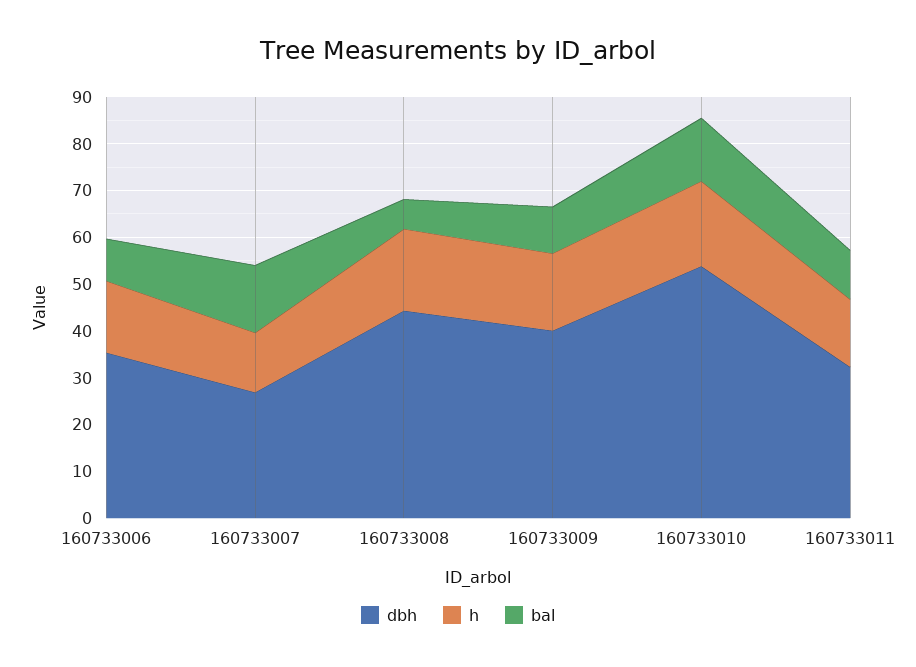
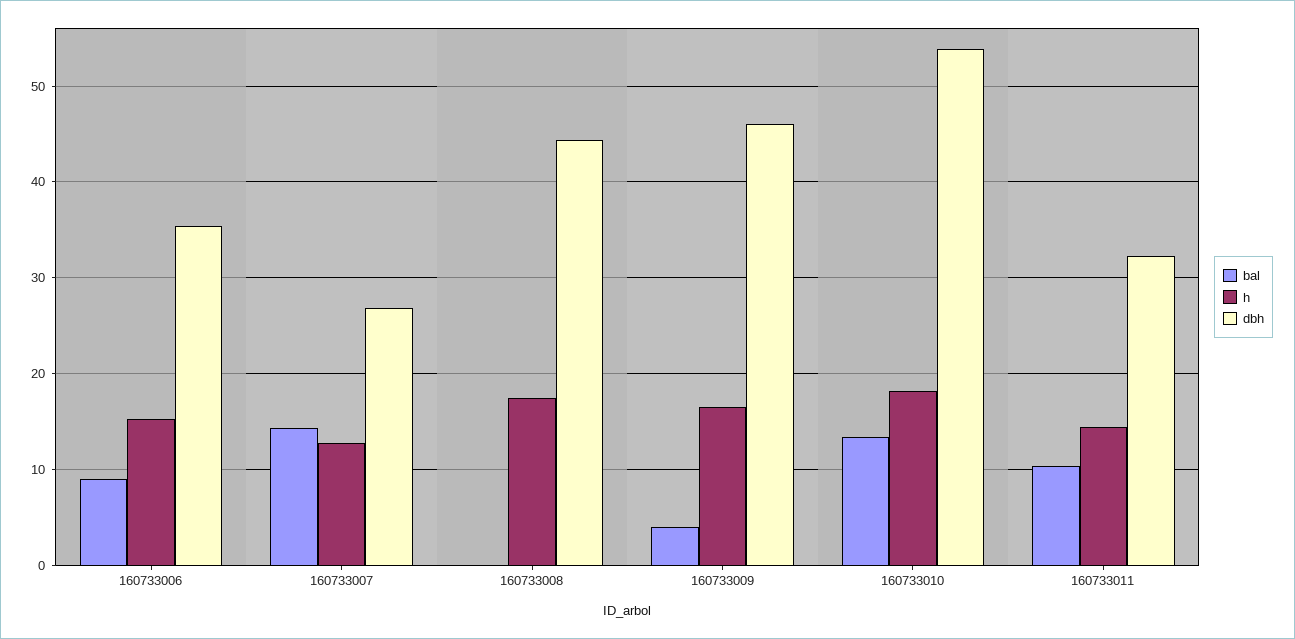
  {
    "dbh": {
      "160733006": 35,
      "160733007": 27,
      "160733008": 44,
-     "160733009": 40,
+     "160733009": 46,
      "160733010": 54,
      "160733011": 32
    },
    "h": {
      "160733006": 15,
      "160733007": 13,
      "160733008": 17,
      "160733009": 16,
      "160733010": 18,
      "160733011": 14
    },
    "bal": {
      "160733006": 9,
      "160733007": 14,
-     "160733008": 6,
+     "160733008": 0,
-     "160733009": 10,
+     "160733009": 4,
      "160733010": 13,
      "160733011": 10
    }
  }

